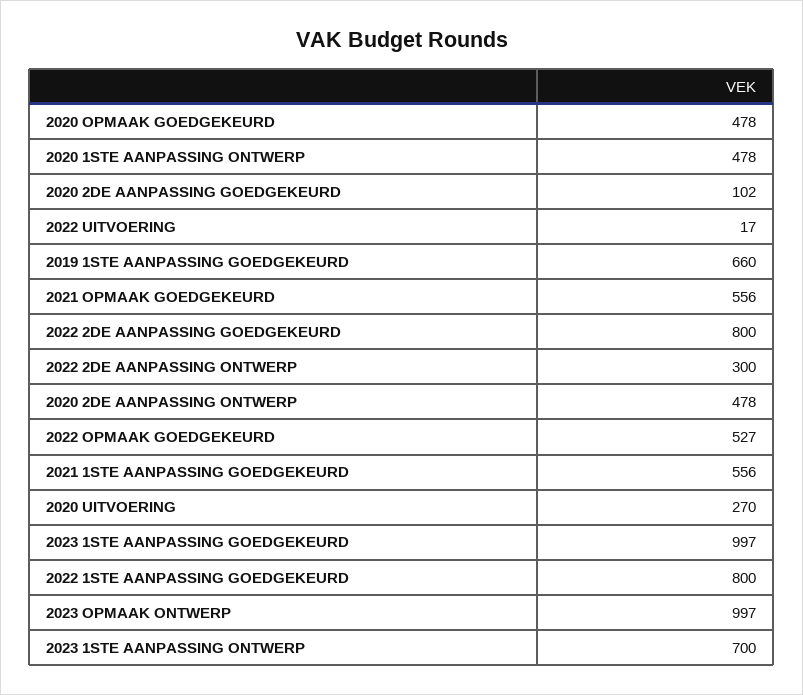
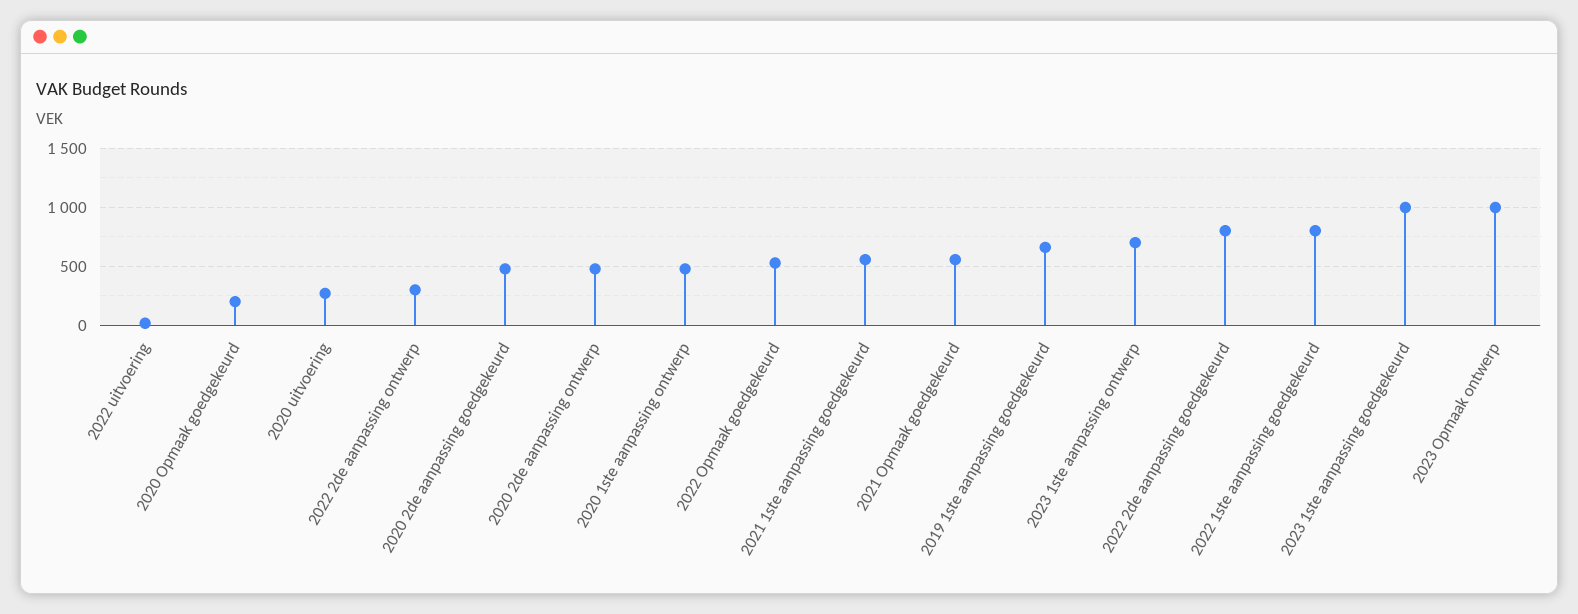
  {
-   "2020 OPMAAK GOEDGEKEURD": 478,
+   "2020 OPMAAK GOEDGEKEURD": 200,
    "2020 1STE AANPASSING ONTWERP": 478,
-   "2020 2DE AANPASSING GOEDGEKEURD": 102,
+   "2020 2DE AANPASSING GOEDGEKEURD": 500,
    "2022 UITVOERING": 17,
    "2019 1STE AANPASSING GOEDGEKEURD": 660,
    "2021 OPMAAK GOEDGEKEURD": 556,
    "2022 2DE AANPASSING GOEDGEKEURD": 800,
    "2022 2DE AANPASSING ONTWERP": 300,
    "2020 2DE AANPASSING ONTWERP": 478,
    "2022 OPMAAK GOEDGEKEURD": 527,
    "2021 1STE AANPASSING GOEDGEKEURD": 556,
    "2020 UITVOERING": 270,
    "2023 1STE AANPASSING GOEDGEKEURD": 997,
    "2022 1STE AANPASSING GOEDGEKEURD": 800,
    "2023 OPMAAK ONTWERP": 997,
    "2023 1STE AANPASSING ONTWERP": 700
  }

